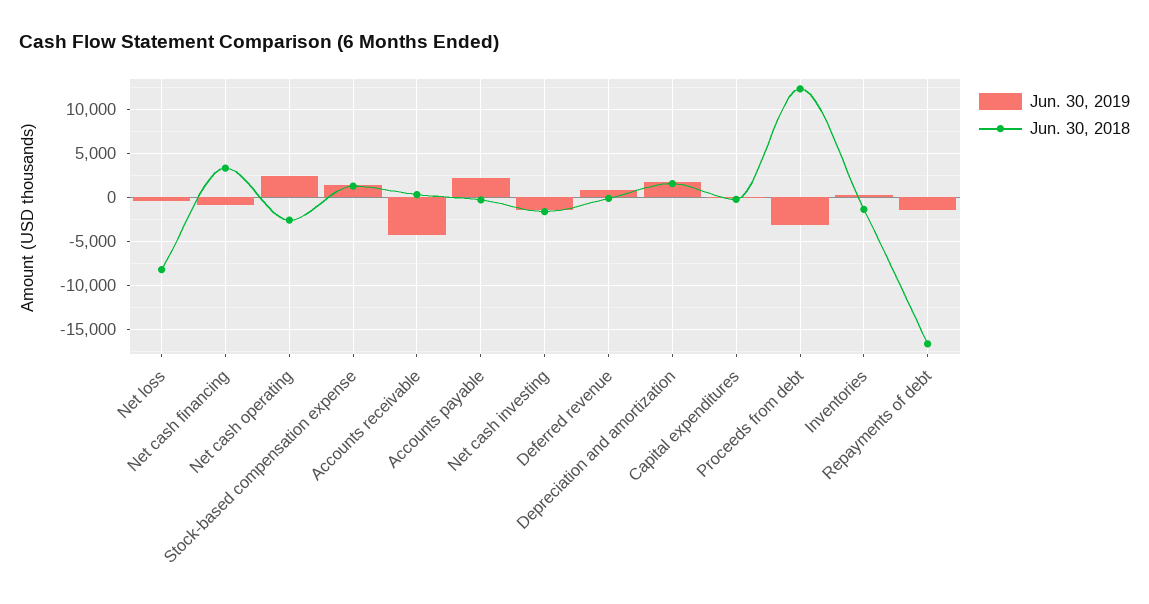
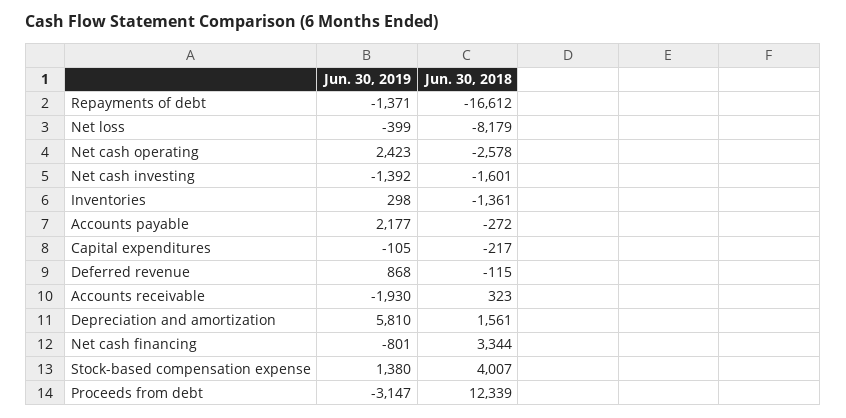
  {
    "Jun. 30, 2019": {
      "Net loss": -399,
      "Net cash financing": -801,
      "Net cash operating": 2423,
      "Stock-based compensation expense": 1380,
-     "Accounts receivable": -4000,
+     "Accounts receivable": -1930,
      "Accounts payable": 2177,
      "Net cash investing": -1392,
      "Deferred revenue": 868,
-     "Depreciation and amortization": 2000,
+     "Depreciation and amortization": 5810,
      "Capital expenditures": -105,
      "Proceeds from debt": -3147,
      "Inventories": 298,
      "Repayments of debt": -1371
    },
    "Jun. 30, 2018": {
      "Net loss": -8179,
      "Net cash financing": 3344,
      "Net cash operating": -2578,
-     "Stock-based compensation expense": 1000,
+     "Stock-based compensation expense": 4007,
      "Accounts receivable": 323,
      "Accounts payable": -272,
      "Net cash investing": -1601,
      "Deferred revenue": -115,
      "Depreciation and amortization": 1561,
      "Capital expenditures": -217,
      "Proceeds from debt": 12339,
      "Inventories": -1361,
      "Repayments of debt": -16612
    }
  }

